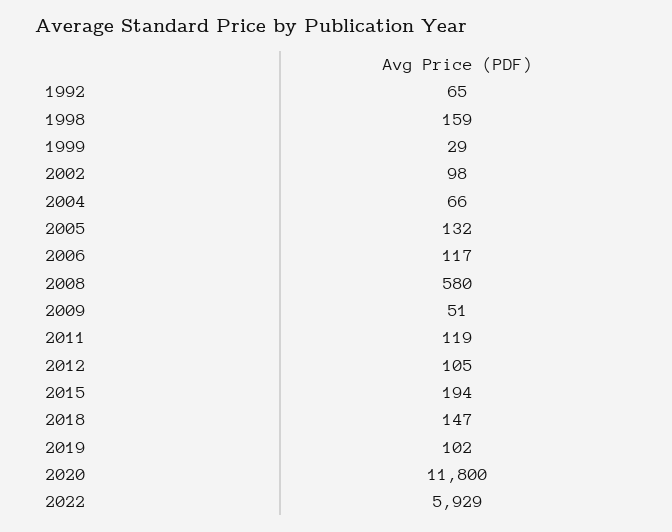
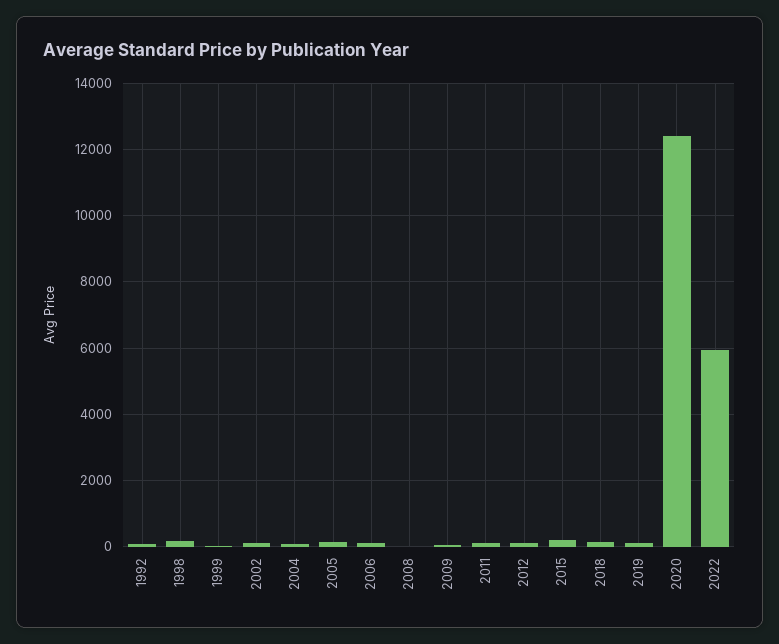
  {
    "1992": 65,
    "1998": 159,
    "1999": 29,
    "2002": 98,
    "2004": 66,
    "2005": 132,
    "2006": 117,
-   "2008": 580,
+   "2008": 0,
    "2009": 51,
    "2011": 119,
    "2012": 105,
    "2015": 194,
    "2018": 147,
    "2019": 102,
-   "2020": 11800,
+   "2020": 12400,
    "2022": 5929
  }

